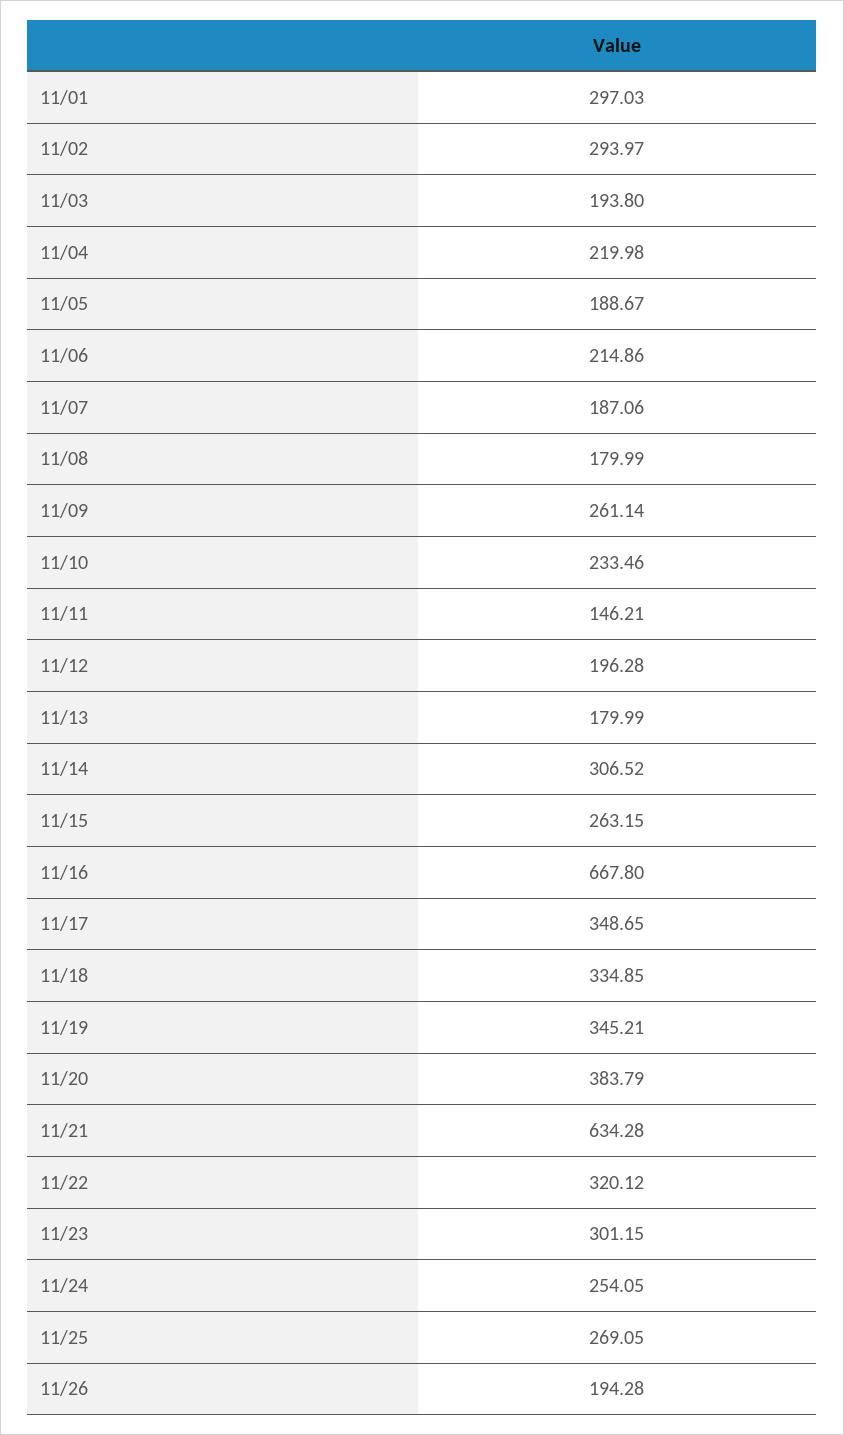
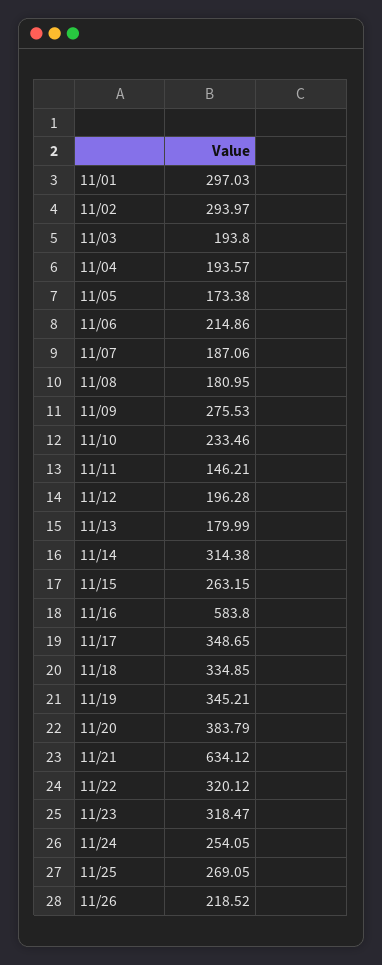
  {
    "11/01": 297.03,
    "11/02": 293.97,
    "11/03": 193.8,
-   "11/04": 219.98,
+   "11/04": 193.57,
-   "11/05": 188.67,
+   "11/05": 173.38,
    "11/06": 214.86,
    "11/07": 187.06,
-   "11/08": 179.99,
+   "11/08": 180.95,
-   "11/09": 261.14,
+   "11/09": 275.53,
    "11/10": 233.46,
    "11/11": 146.21,
    "11/12": 196.28,
    "11/13": 179.99,
-   "11/14": 306.52,
+   "11/14": 314.38,
    "11/15": 263.15,
-   "11/16": 667.8,
+   "11/16": 583.8,
    "11/17": 348.65,
    "11/18": 334.85,
    "11/19": 345.21,
    "11/20": 383.79,
-   "11/21": 634.28,
+   "11/21": 634.12,
    "11/22": 320.12,
-   "11/23": 301.15,
+   "11/23": 318.47,
    "11/24": 254.05,
    "11/25": 269.05,
-   "11/26": 194.28
+   "11/26": 218.52
  }

